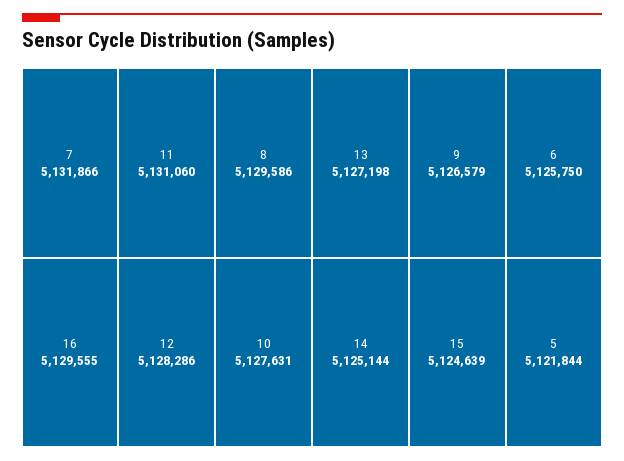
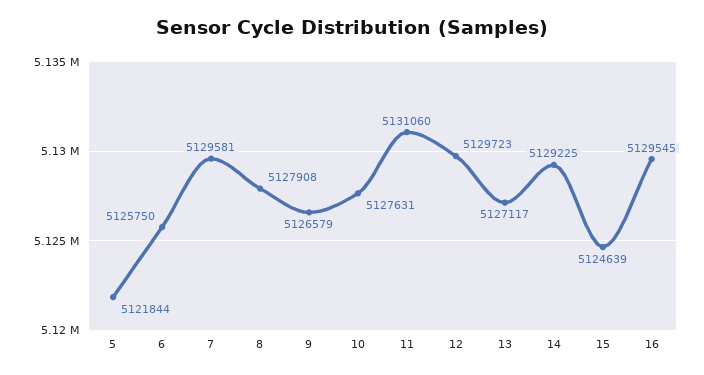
  {
-   "7": 5131866,
+   "7": 5129581,
    "11": 5131060,
-   "8": 5129586,
+   "8": 5127908,
-   "16": 5129555,
+   "16": 5129545,
-   "12": 5128286,
+   "12": 5129723,
    "10": 5127631,
-   "13": 5127198,
+   "13": 5127117,
    "9": 5126579,
    "6": 5125750,
-   "14": 5125144,
+   "14": 5129225,
    "15": 5124639,
    "5": 5121844
  }

